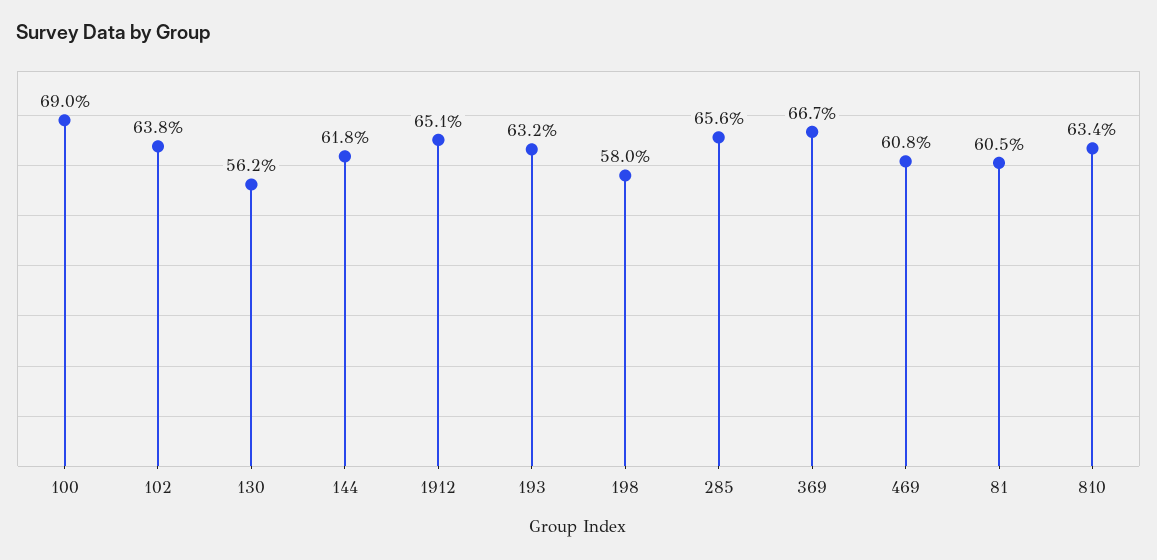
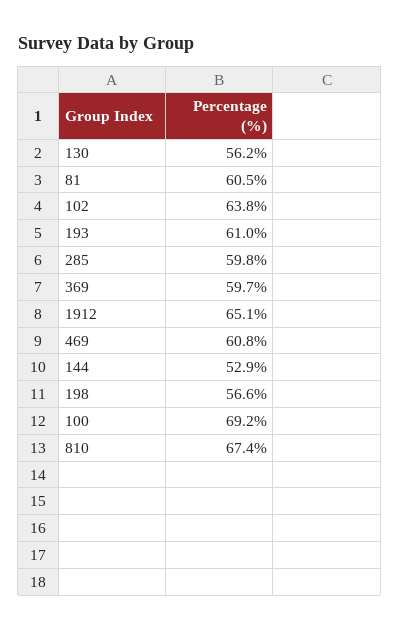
  {
-   "100": 69,
+   "100": 69.2,
    "102": 63.8,
    "130": 56.2,
-   "144": 61.8,
+   "144": 52.9,
    "1912": 65.1,
-   "193": 63.2,
+   "193": 61,
-   "198": 58,
+   "198": 56.6,
-   "285": 65.6,
+   "285": 59.8,
-   "369": 66.7,
+   "369": 59.7,
    "469": 60.8,
    "81": 60.5,
-   "810": 63.4
+   "810": 67.4
  }

